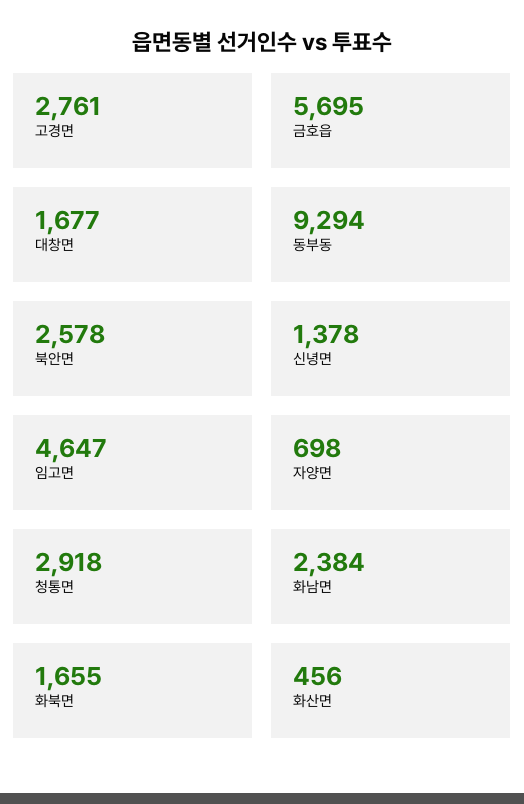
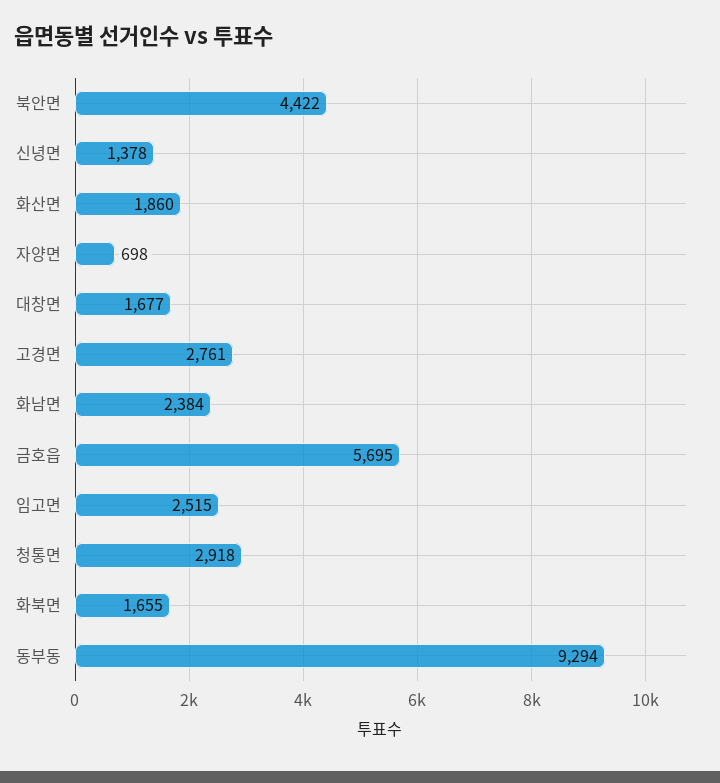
  {
    "고경면": 2761,
    "금호읍": 5695,
    "대창면": 1677,
    "동부동": 9294,
-   "북안면": 2578,
+   "북안면": 4422,
    "신녕면": 1378,
-   "임고면": 4647,
+   "임고면": 2515,
    "자양면": 698,
    "청통면": 2918,
    "화남면": 2384,
    "화북면": 1655,
-   "화산면": 456
+   "화산면": 1860
  }

